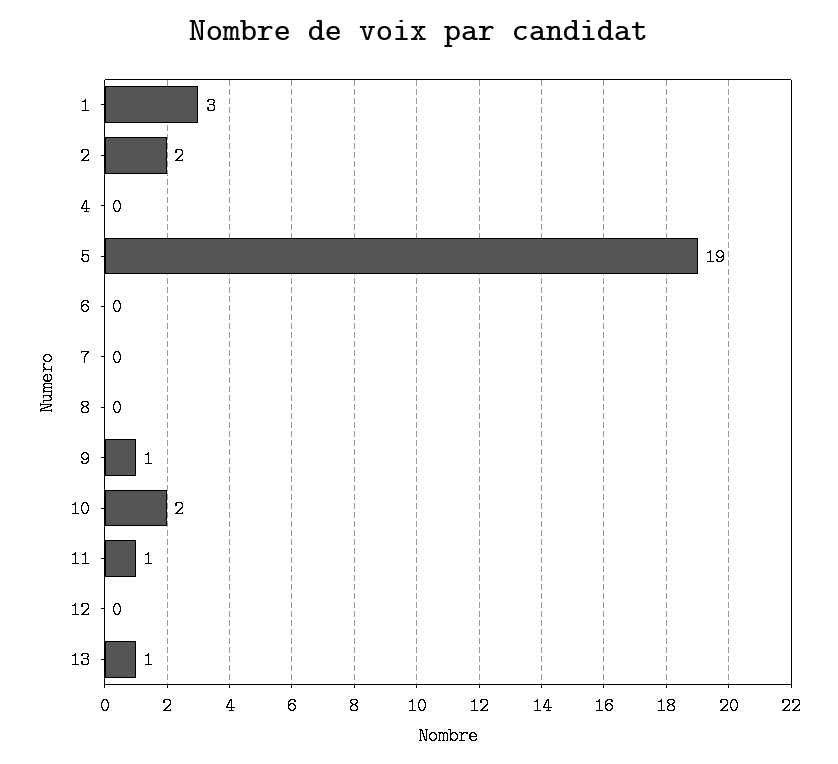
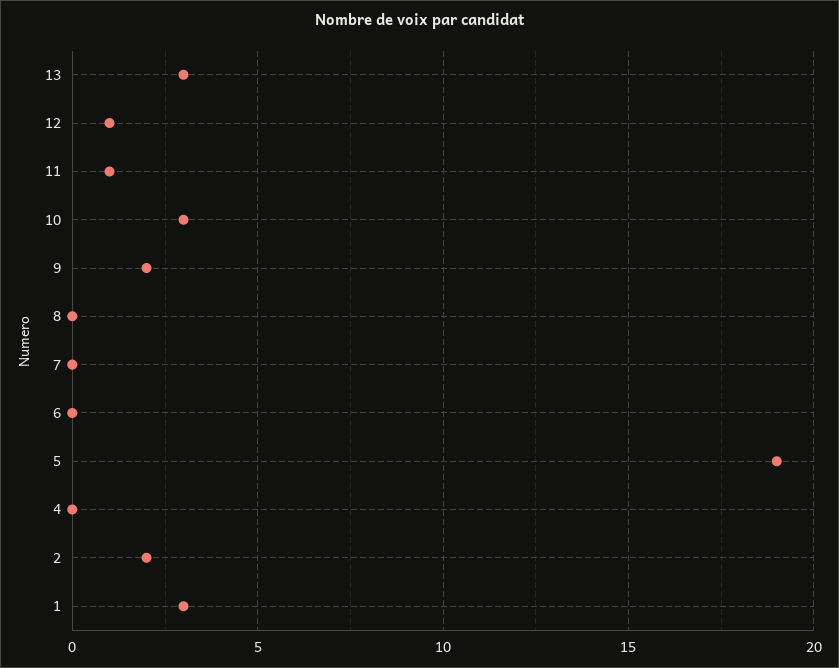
  {
    "1": 3,
    "2": 2,
    "4": 0,
    "5": 19,
    "6": 0,
    "7": 0,
    "8": 0,
-   "9": 1,
+   "9": 2,
-   "10": 2,
+   "10": 3,
    "11": 1,
-   "12": 0,
+   "12": 1,
-   "13": 1
+   "13": 3
  }

